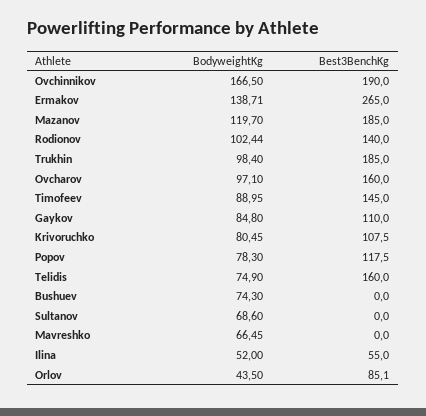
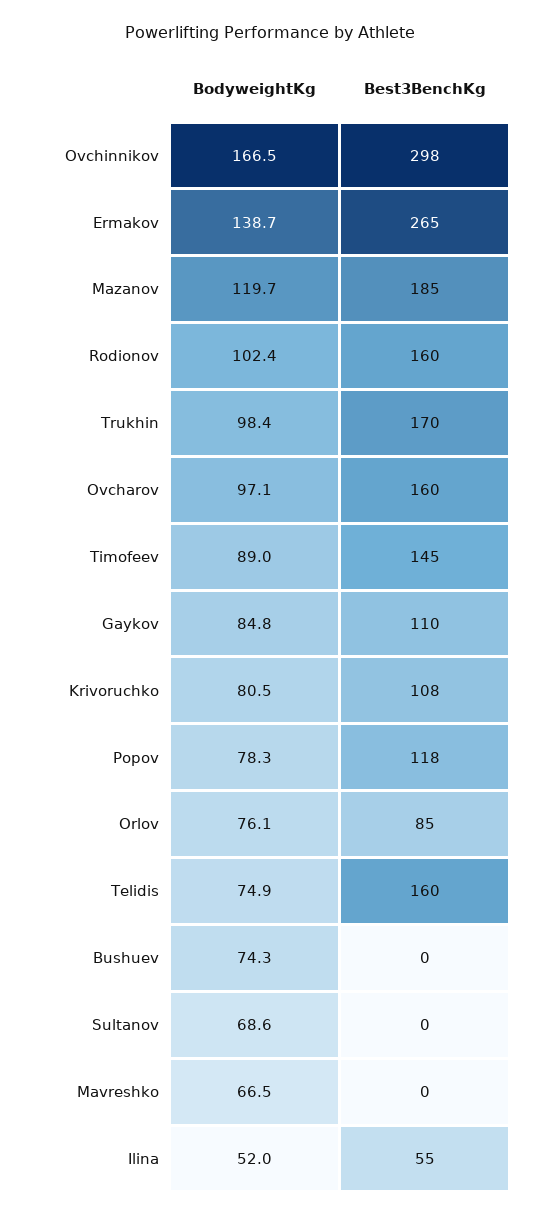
  {
    "BodyweightKg": {
      "Ovchinnikov": 166.5,
      "Ermakov": 138.71,
      "Mazanov": 119.7,
      "Rodionov": 102.44,
      "Trukhin": 98.4,
      "Ovcharov": 97.1,
      "Timofeev": 88.95,
      "Gaykov": 84.8,
      "Krivoruchko": 80.45,
      "Popov": 78.3,
      "Telidis": 74.9,
      "Bushuev": 74.3,
      "Sultanov": 68.6,
      "Mavreshko": 66.45,
      "Ilina": 52,
-     "Orlov": 43.5
+     "Orlov": 76.1
    },
    "Best3BenchKg": {
-     "Ovchinnikov": 190,
+     "Ovchinnikov": 298,
      "Ermakov": 265,
      "Mazanov": 185,
-     "Rodionov": 140,
+     "Rodionov": 160,
-     "Trukhin": 185,
+     "Trukhin": 170,
      "Ovcharov": 160,
      "Timofeev": 145,
      "Gaykov": 110,
      "Krivoruchko": 107.5,
      "Popov": 117.5,
      "Telidis": 160,
      "Bushuev": 0,
      "Sultanov": 0,
      "Mavreshko": 0,
      "Ilina": 55,
      "Orlov": 85.1
    }
  }

